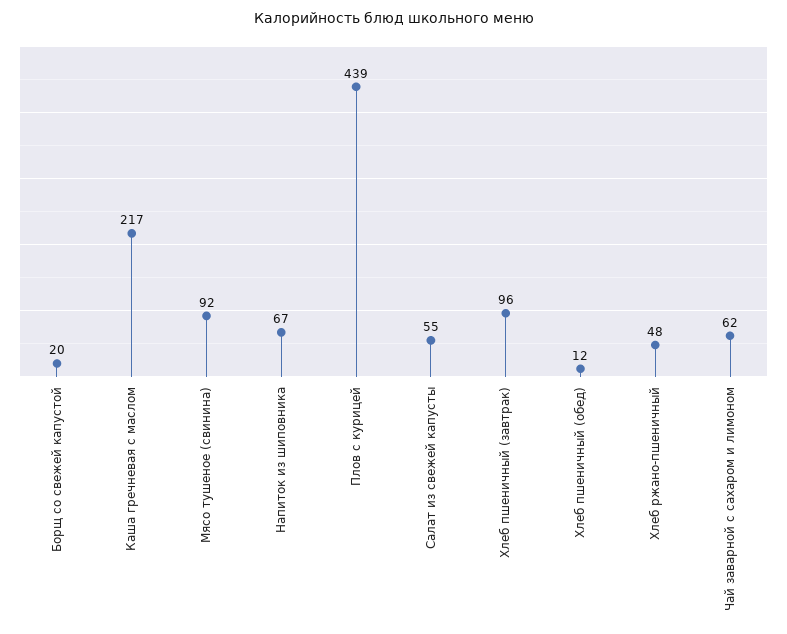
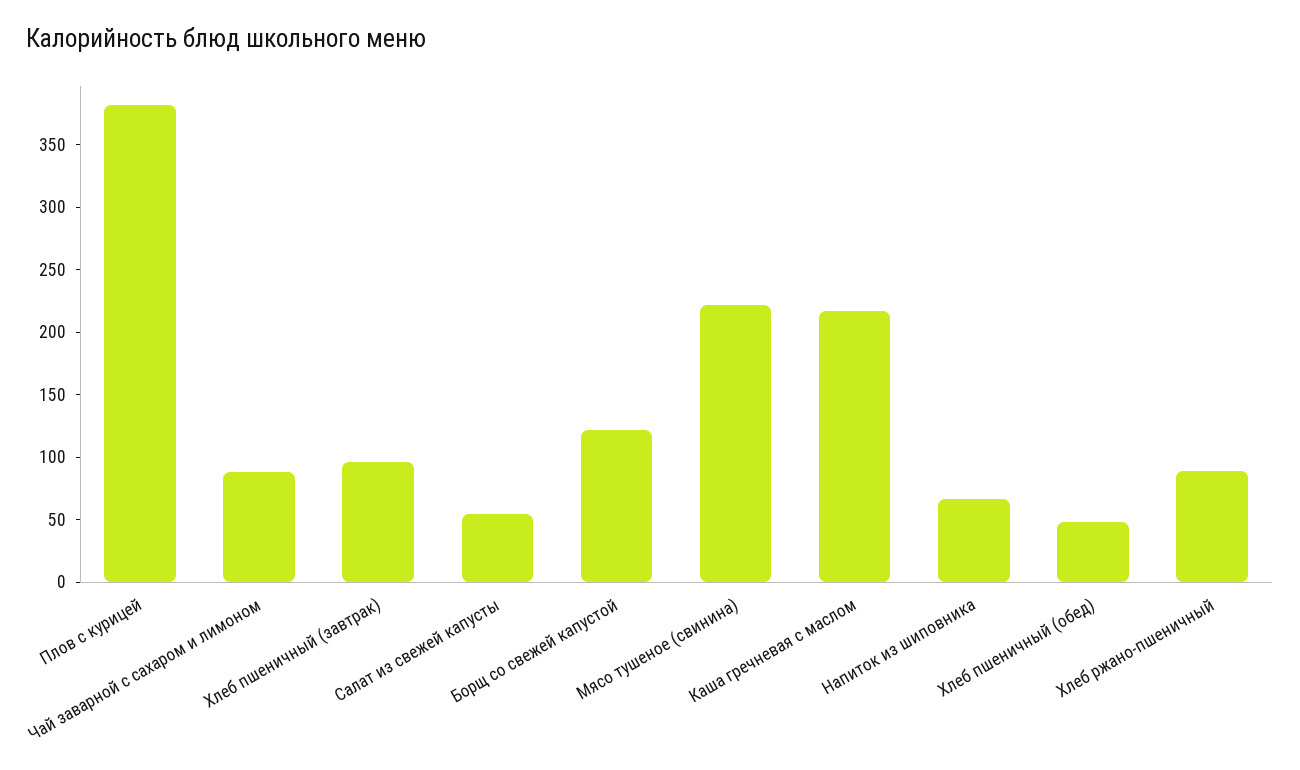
  {
-   "Борщ со свежей капустой": 20,
+   "Борщ со свежей капустой": 120,
    "Каша гречневая с маслом": 217,
-   "Мясо тушеное (свинина)": 92,
+   "Мясо тушеное (свинина)": 220,
    "Напиток из шиповника": 67,
-   "Плов с курицей": 439,
+   "Плов с курицей": 380,
    "Салат из свежей капусты": 55,
    "Хлеб пшеничный (завтрак)": 96,
-   "Хлеб пшеничный (обед)": 12,
+   "Хлеб пшеничный (обед)": 50,
-   "Хлеб ржано-пшеничный": 48,
+   "Хлеб ржано-пшеничный": 90,
-   "Чай заварной с сахаром и лимоном": 62
+   "Чай заварной с сахаром и лимоном": 90
  }

